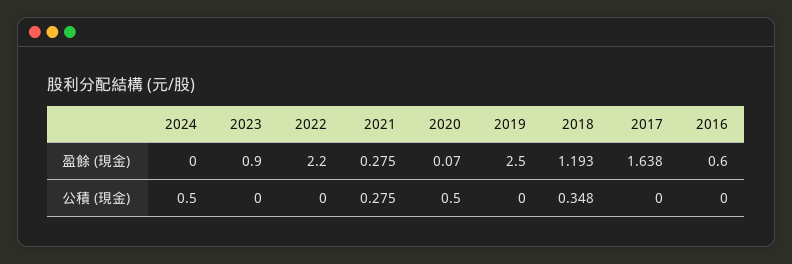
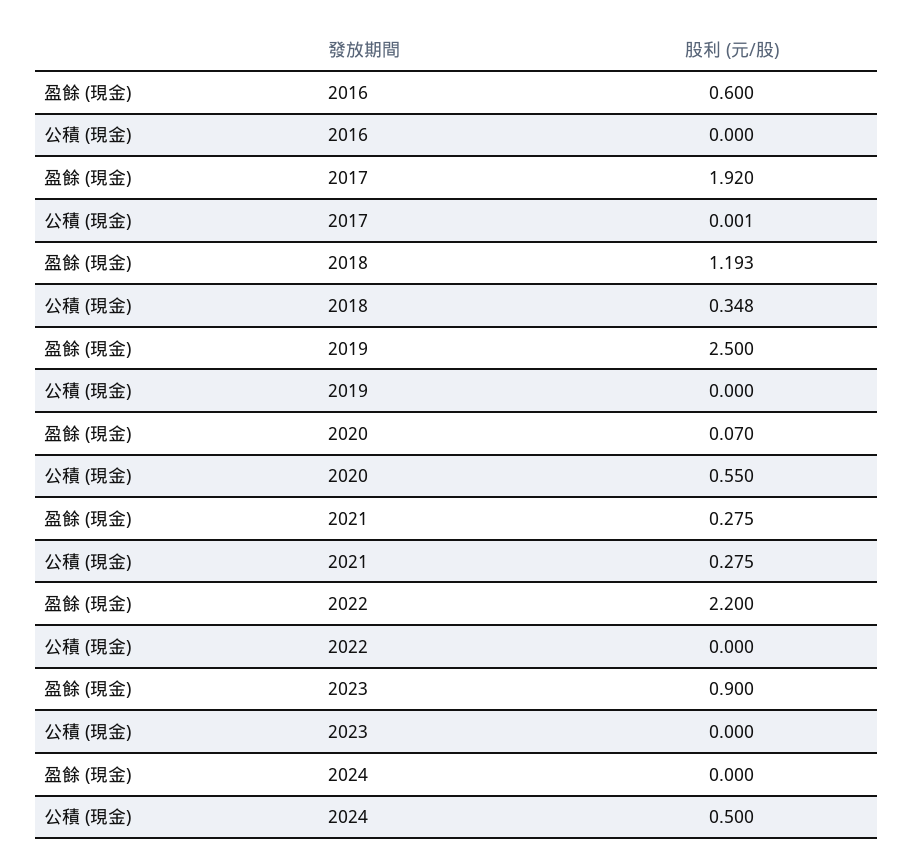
  {
    "2024": {
      "盈餘 (現金)": 0,
      "公積 (現金)": 0.5
    },
    "2023": {
      "盈餘 (現金)": 0.9,
      "公積 (現金)": 0
    },
    "2022": {
      "盈餘 (現金)": 2.2,
      "公積 (現金)": 0
    },
    "2021": {
      "盈餘 (現金)": 0.275,
      "公積 (現金)": 0.275
    },
    "2020": {
      "盈餘 (現金)": 0.07,
-     "公積 (現金)": 0.5
+     "公積 (現金)": 0.55
    },
    "2019": {
      "盈餘 (現金)": 2.5,
      "公積 (現金)": 0
    },
    "2018": {
      "盈餘 (現金)": 1.193,
      "公積 (現金)": 0.348
    },
    "2017": {
-     "盈餘 (現金)": 1.638,
+     "盈餘 (現金)": 1.92,
-     "公積 (現金)": 0
+     "公積 (現金)": 0.001
    },
    "2016": {
      "盈餘 (現金)": 0.6,
      "公積 (現金)": 0
    }
  }

